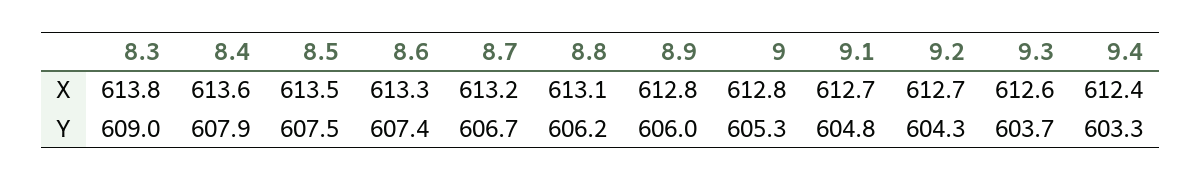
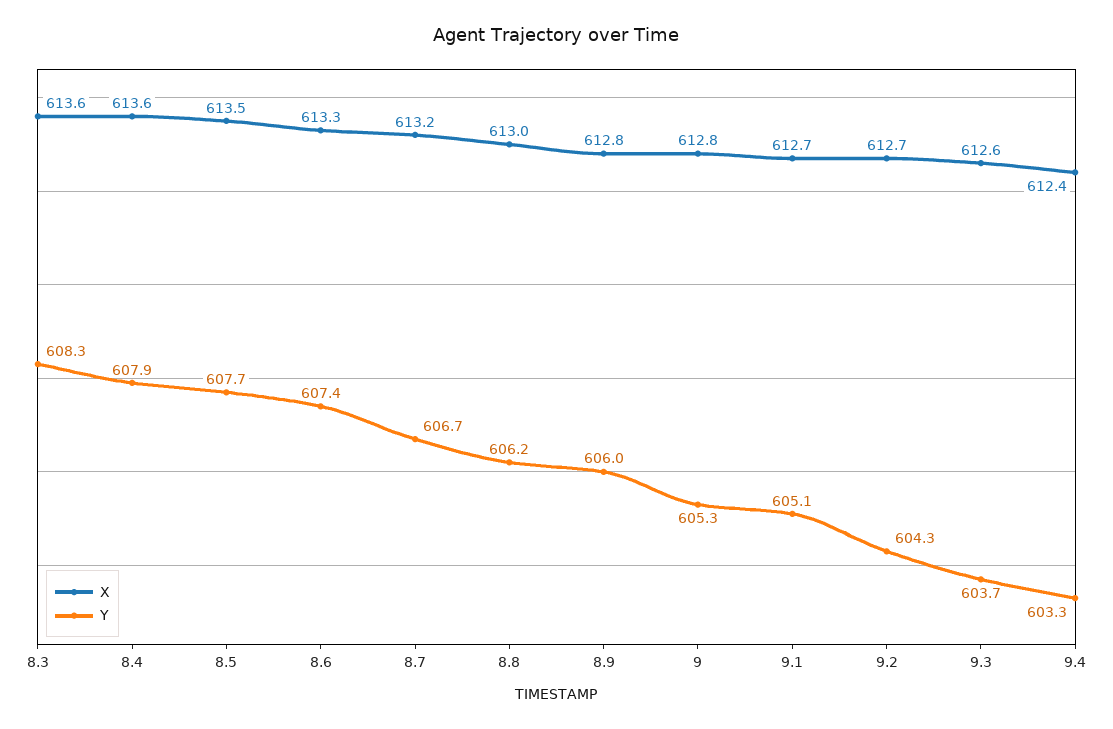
  {
    "X": {
-     "8.3": 613.8,
+     "8.3": 613.6,
      "8.4": 613.6,
      "8.5": 613.5,
      "8.6": 613.3,
      "8.7": 613.2,
-     "8.8": 613.1,
+     "8.8": 613,
      "8.9": 612.8,
      "9": 612.8,
      "9.1": 612.7,
      "9.2": 612.7,
      "9.3": 612.6,
      "9.4": 612.4
    },
    "Y": {
-     "8.3": 609,
+     "8.3": 608.3,
      "8.4": 607.9,
-     "8.5": 607.5,
+     "8.5": 607.7,
      "8.6": 607.4,
      "8.7": 606.7,
      "8.8": 606.2,
      "8.9": 606,
      "9": 605.3,
-     "9.1": 604.8,
+     "9.1": 605.1,
      "9.2": 604.3,
      "9.3": 603.7,
      "9.4": 603.3
    }
  }

